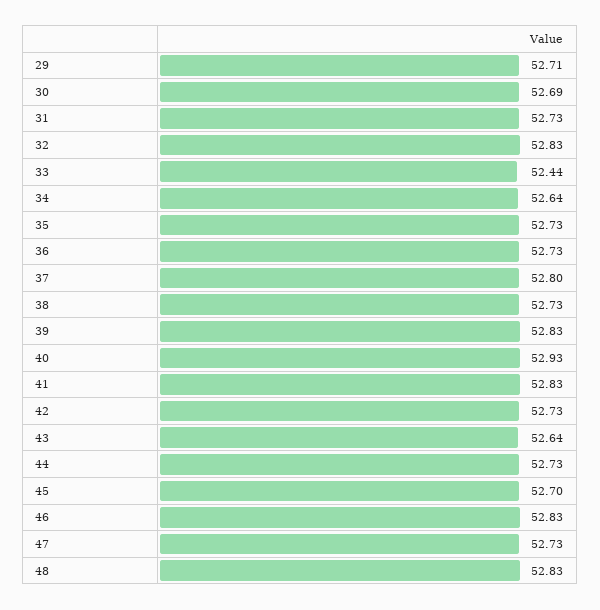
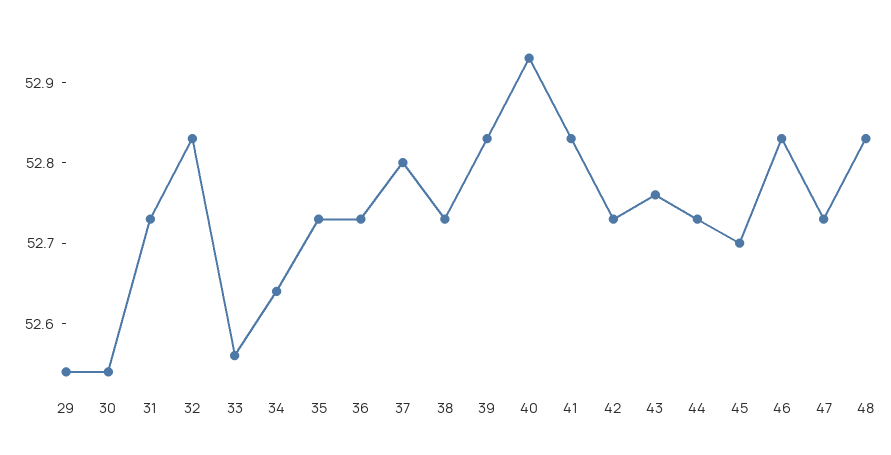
  {
-   "29": 52.71,
+   "29": 52.54,
-   "30": 52.69,
+   "30": 52.54,
    "31": 52.73,
    "32": 52.83,
-   "33": 52.44,
+   "33": 52.56,
    "34": 52.64,
    "35": 52.73,
    "36": 52.73,
    "37": 52.8,
    "38": 52.73,
    "39": 52.83,
    "40": 52.93,
    "41": 52.83,
    "42": 52.73,
-   "43": 52.64,
+   "43": 52.76,
    "44": 52.73,
    "45": 52.7,
    "46": 52.83,
    "47": 52.73,
    "48": 52.83
  }

